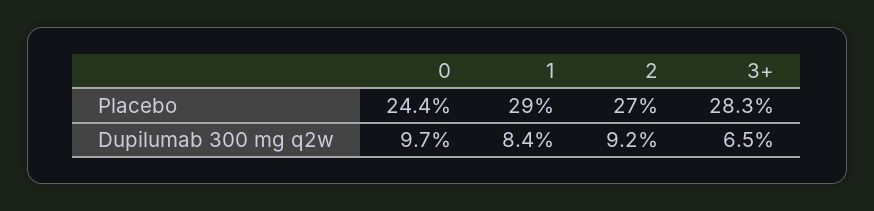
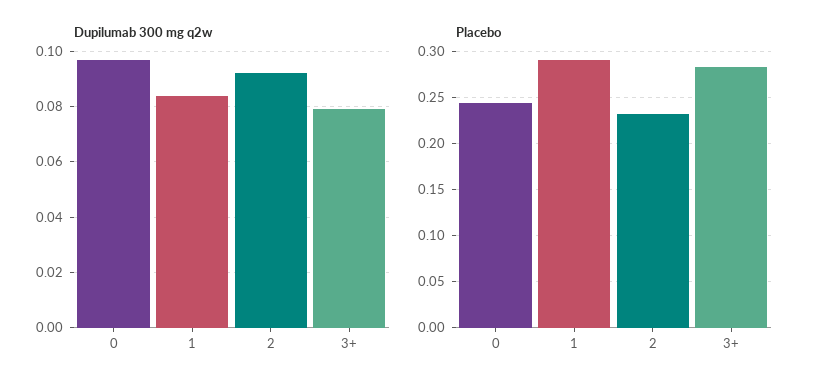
  {
    "Placebo": {
      "0": 0.244,
      "1": 0.29,
-     "2": 0.27,
+     "2": 0.23,
      "3+": 0.283
    },
    "Dupilumab 300 mg q2w": {
      "0": 0.097,
      "1": 0.084,
      "2": 0.092,
-     "3+": 0.065
+     "3+": 0.08
    }
  }

